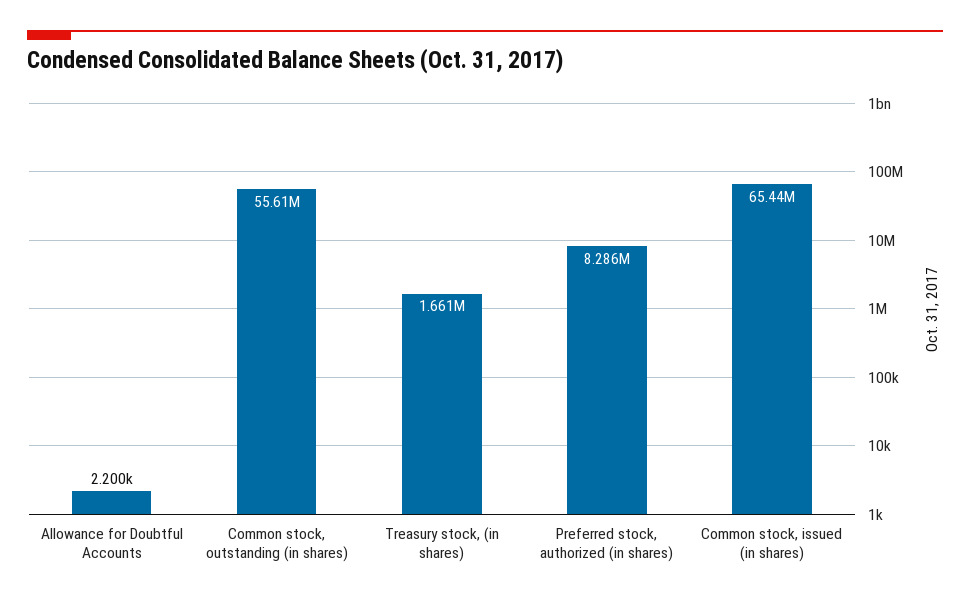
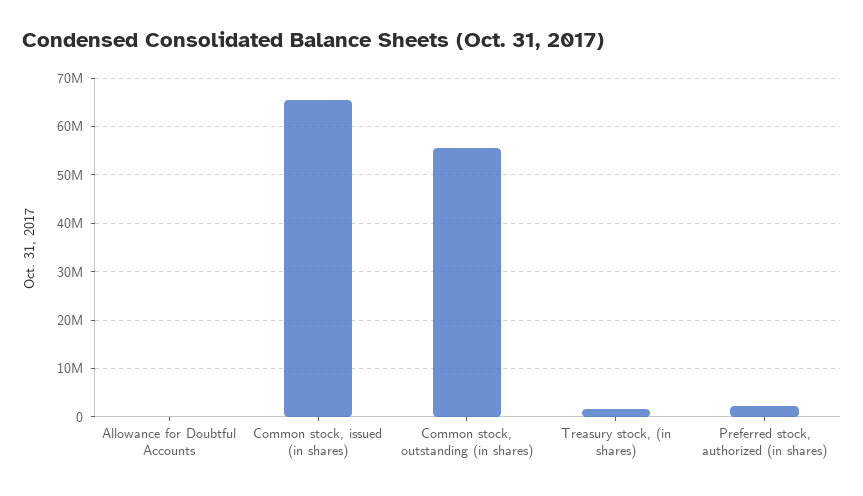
  {
    "Allowance for Doubtful Accounts": 2200,
    "Common stock, outstanding (in shares)": 55610000,
    "Treasury stock, (in shares)": 1661000,
-   "Preferred stock, authorized (in shares)": 8286000,
+   "Preferred stock, authorized (in shares)": 2000000,
    "Common stock, issued (in shares)": 65440000
  }

